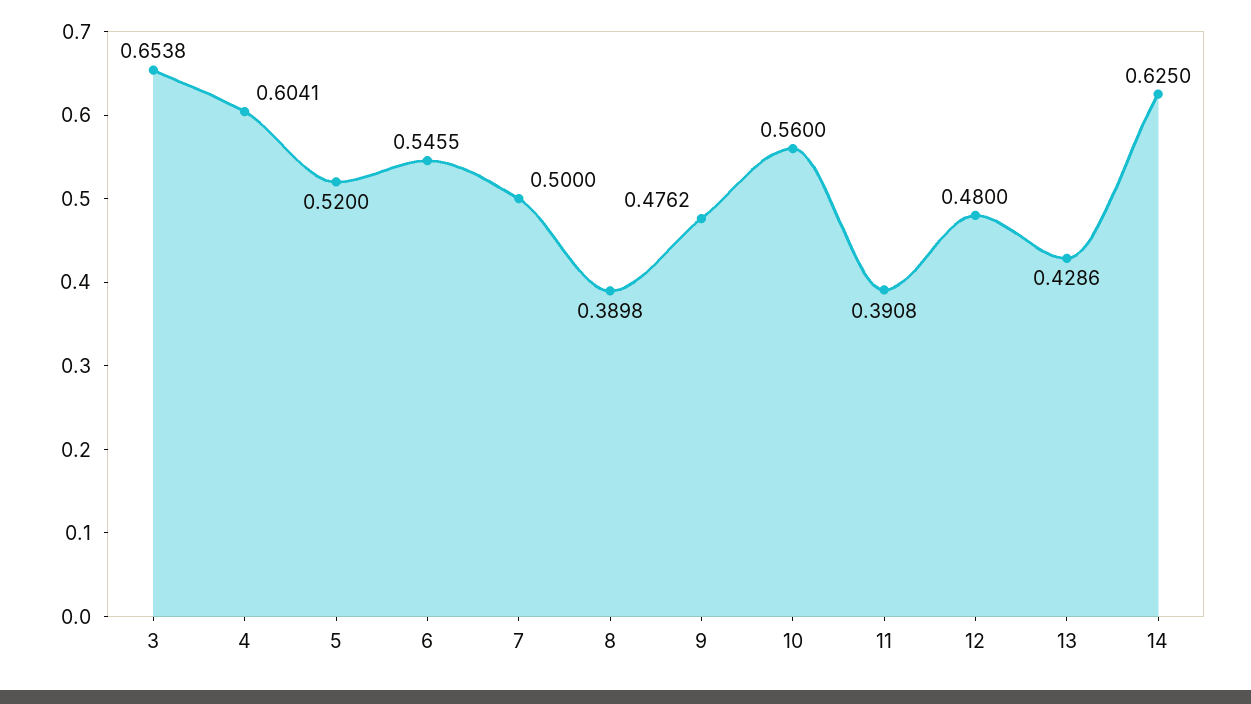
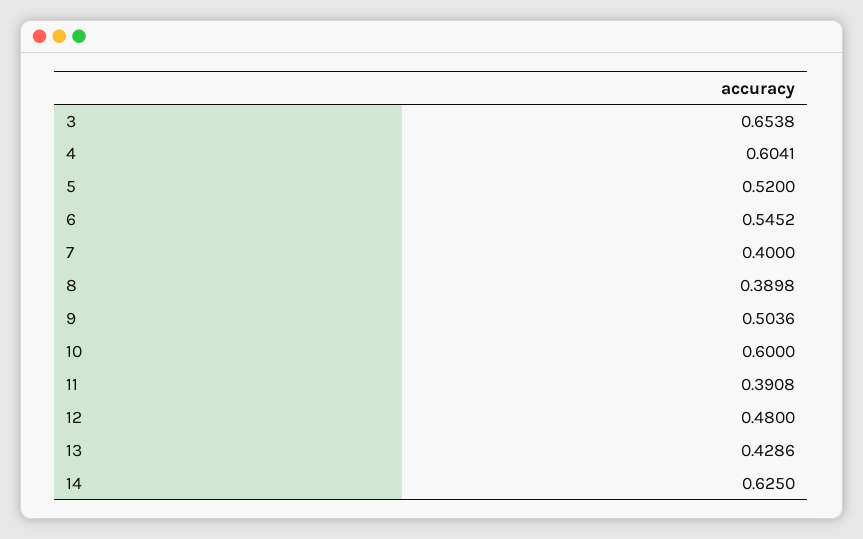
  {
    "3": 0.6538,
    "4": 0.6041,
    "5": 0.52,
-   "6": 0.5455,
+   "6": 0.5452,
-   "7": 0.5,
+   "7": 0.4,
    "8": 0.3898,
-   "9": 0.4762,
+   "9": 0.5036,
-   "10": 0.56,
+   "10": 0.6,
    "11": 0.3908,
    "12": 0.48,
    "13": 0.4286,
    "14": 0.625
  }

